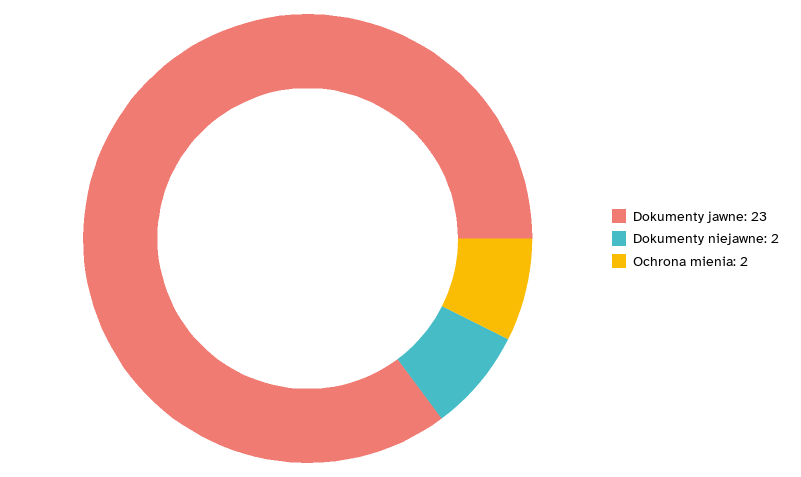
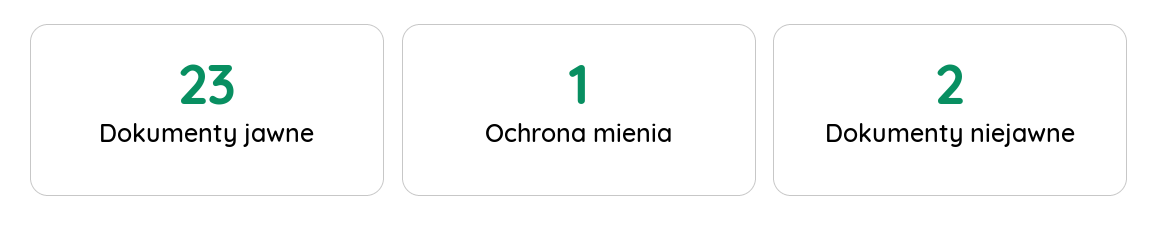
  {
    "Dokumenty jawne": 23,
    "Dokumenty niejawne": 2,
-   "Ochrona mienia": 2
+   "Ochrona mienia": 1
  }

